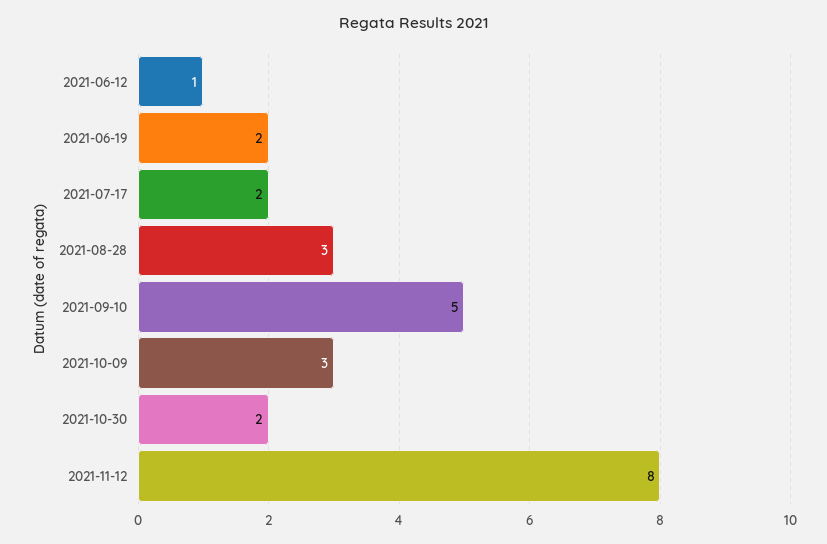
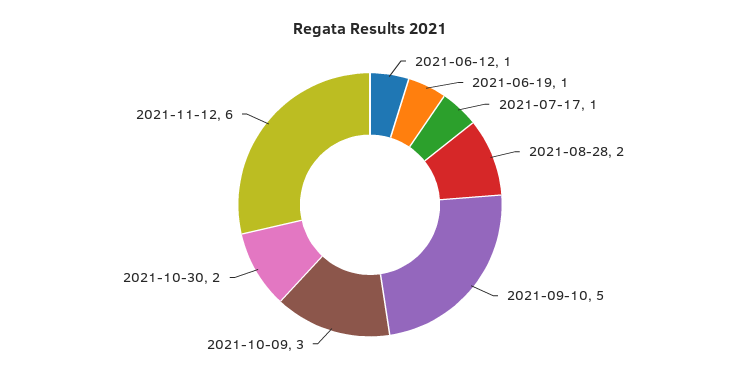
  {
    "2021-06-12": 1,
-   "2021-06-19": 2,
+   "2021-06-19": 1,
-   "2021-07-17": 2,
+   "2021-07-17": 1,
-   "2021-08-28": 3,
+   "2021-08-28": 2,
    "2021-09-10": 5,
    "2021-10-09": 3,
    "2021-10-30": 2,
-   "2021-11-12": 8
+   "2021-11-12": 6
  }

